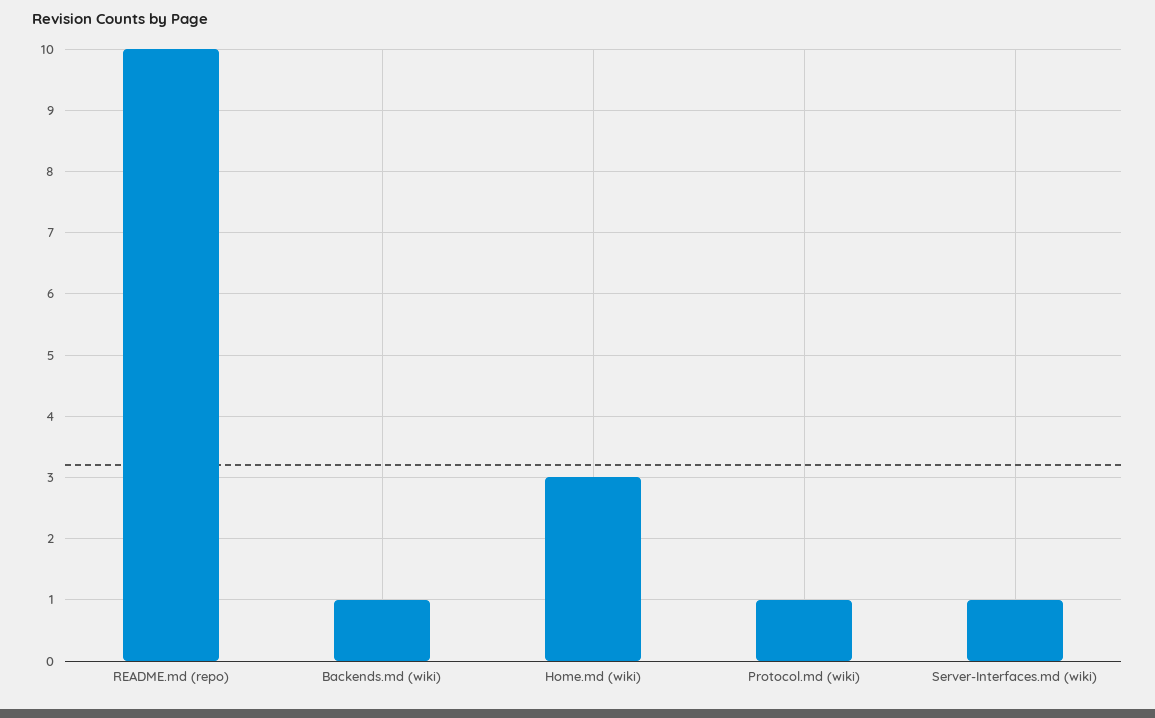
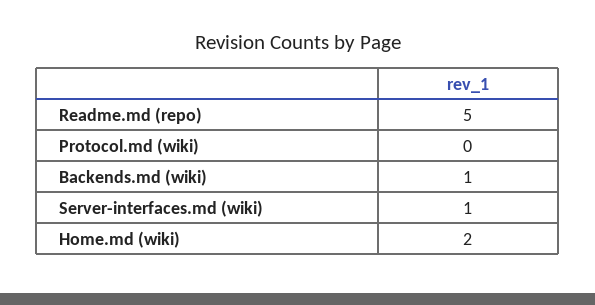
  {
-   "README.md (repo)": 10,
+   "README.md (repo)": 5,
    "Backends.md (wiki)": 1,
-   "Home.md (wiki)": 3,
+   "Home.md (wiki)": 2,
-   "Protocol.md (wiki)": 1,
+   "Protocol.md (wiki)": 0,
    "Server-Interfaces.md (wiki)": 1
  }

